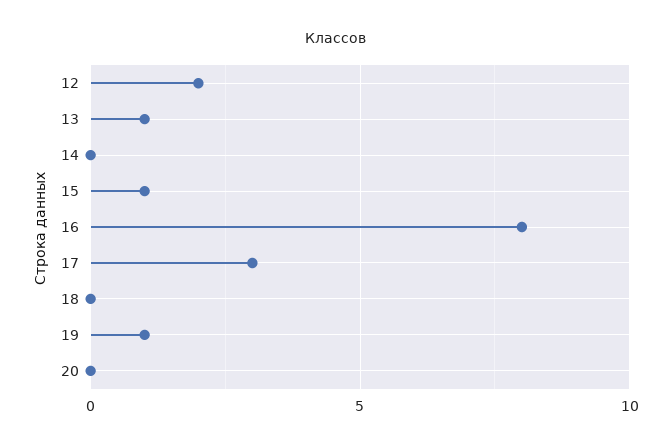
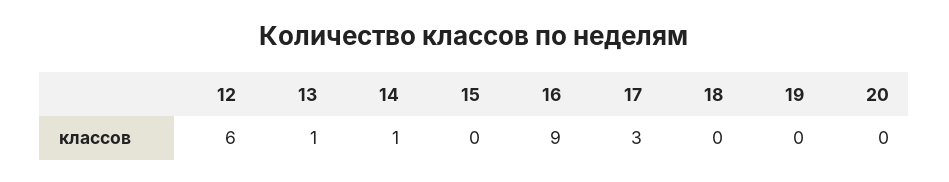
  {
-   "12": 2,
+   "12": 6,
    "13": 1,
-   "14": 0,
+   "14": 1,
-   "15": 1,
+   "15": 0,
-   "16": 8,
+   "16": 9,
    "17": 3,
    "18": 0,
-   "19": 1,
+   "19": 0,
    "20": 0
  }

